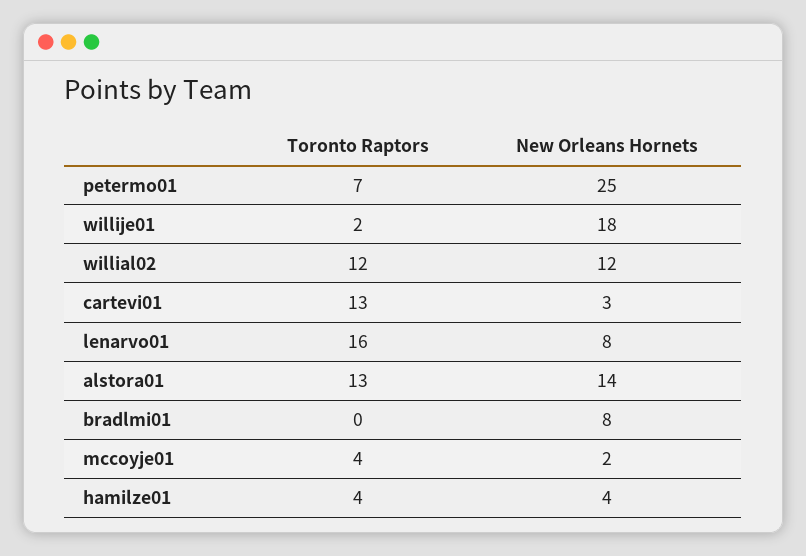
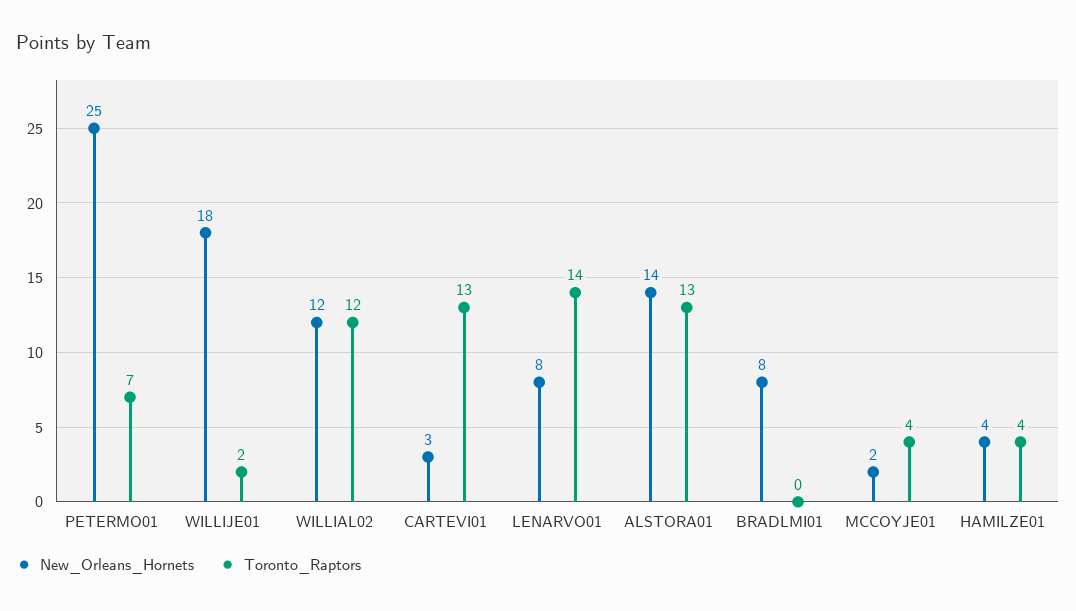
  {
    "Toronto Raptors": {
      "petermo01": 7,
      "willije01": 2,
      "willial02": 12,
      "cartevi01": 13,
-     "lenarvo01": 16,
+     "lenarvo01": 14,
      "alstora01": 13,
      "bradlmi01": 0,
      "mccoyje01": 4,
      "hamilze01": 4
    },
    "New Orleans Hornets": {
      "petermo01": 25,
      "willije01": 18,
      "willial02": 12,
      "cartevi01": 3,
      "lenarvo01": 8,
      "alstora01": 14,
      "bradlmi01": 8,
      "mccoyje01": 2,
      "hamilze01": 4
    }
  }

